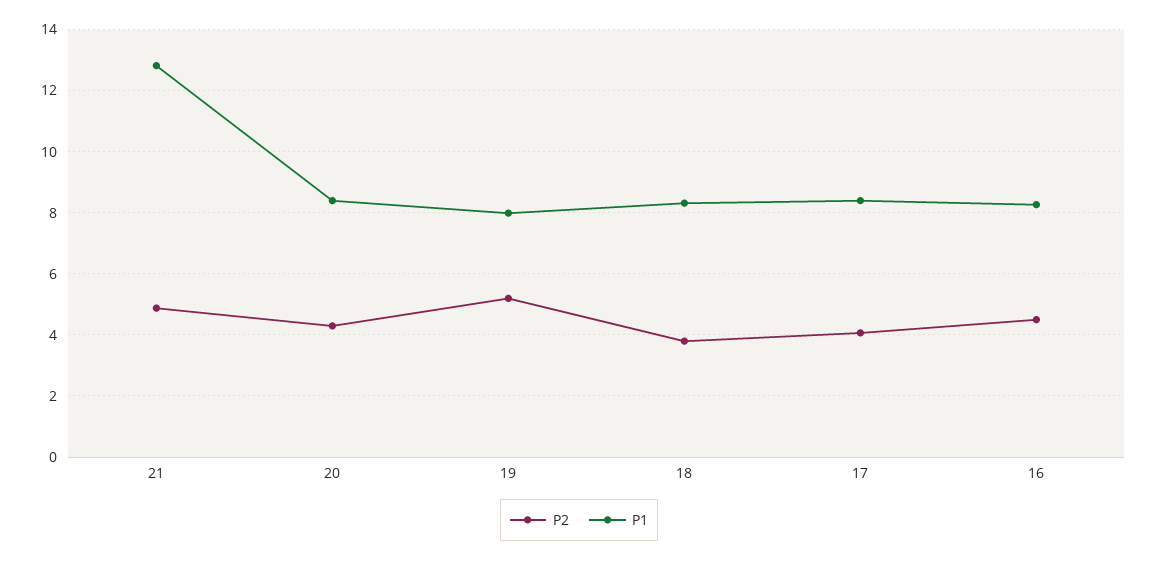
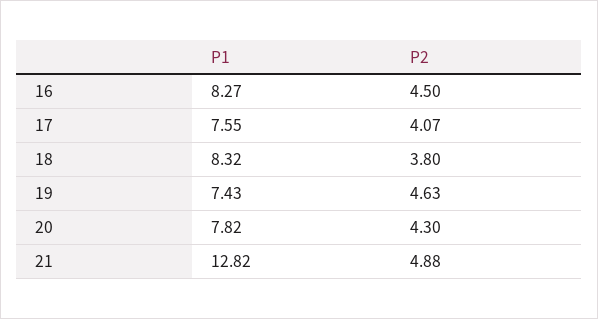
  {
    "P2": {
      "21": 4.88,
      "20": 4.3,
-     "19": 5.2,
+     "19": 4.63,
      "18": 3.8,
      "17": 4.07,
      "16": 4.5
    },
    "P1": {
      "21": 12.82,
-     "20": 8.4,
+     "20": 7.82,
-     "19": 8,
+     "19": 7.43,
      "18": 8.32,
-     "17": 8.4,
+     "17": 7.55,
      "16": 8.27
    }
  }

